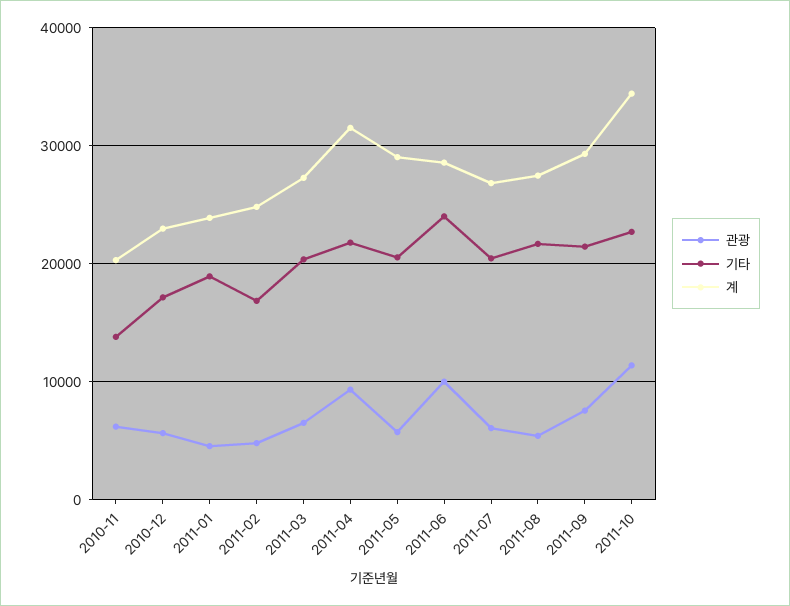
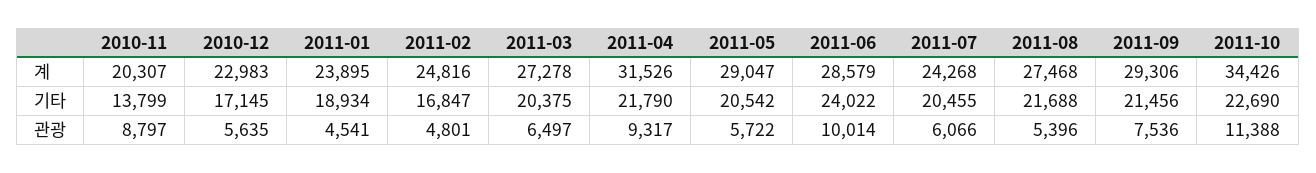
  {
    "관광": {
-     "2010-11": 6000,
+     "2010-11": 8797,
      "2010-12": 5635,
      "2011-01": 4541,
      "2011-02": 4801,
      "2011-03": 6497,
      "2011-04": 9317,
      "2011-05": 5722,
      "2011-06": 10014,
      "2011-07": 6066,
      "2011-08": 5396,
      "2011-09": 7536,
      "2011-10": 11388
    },
    "기타": {
      "2010-11": 13799,
      "2010-12": 17145,
      "2011-01": 18934,
      "2011-02": 16847,
      "2011-03": 20375,
      "2011-04": 21790,
      "2011-05": 20542,
      "2011-06": 24022,
      "2011-07": 20455,
      "2011-08": 21688,
      "2011-09": 21456,
      "2011-10": 22690
    },
    "계": {
      "2010-11": 20307,
      "2010-12": 22983,
      "2011-01": 23895,
      "2011-02": 24816,
      "2011-03": 27278,
      "2011-04": 31526,
      "2011-05": 29047,
      "2011-06": 28579,
-     "2011-07": 27000,
+     "2011-07": 24268,
      "2011-08": 27468,
      "2011-09": 29306,
      "2011-10": 34426
    }
  }

